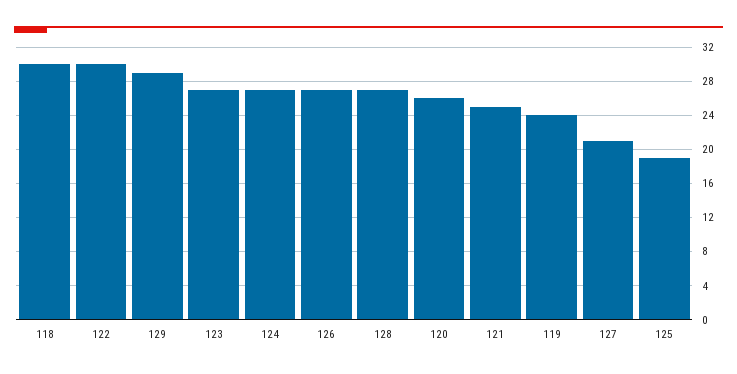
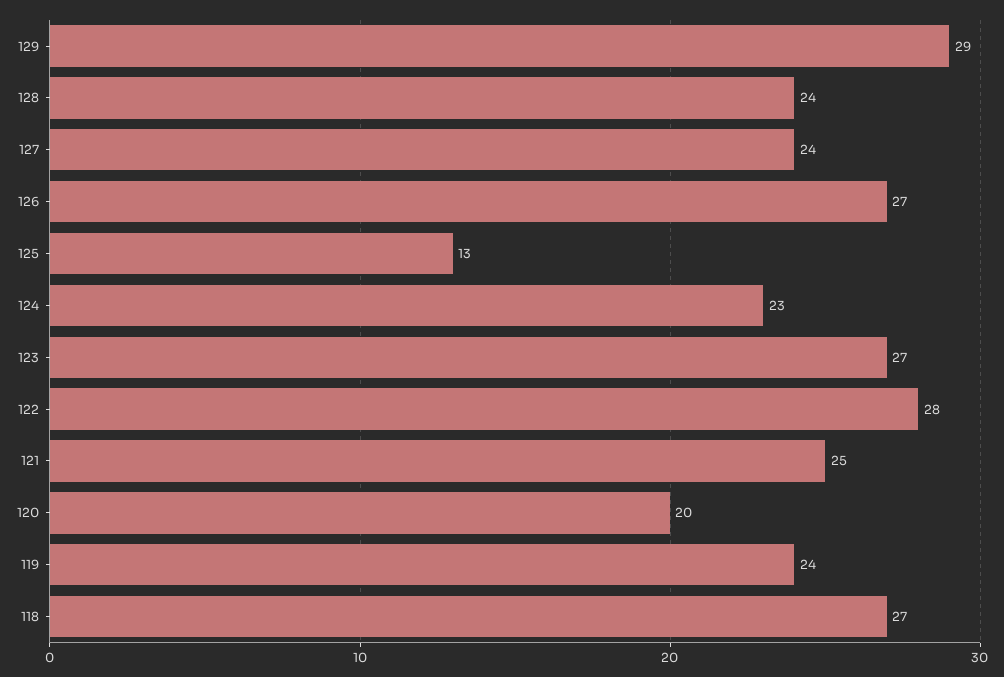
  {
-   "118": 30,
+   "118": 27,
-   "122": 30,
+   "122": 28,
    "129": 29,
    "123": 27,
-   "124": 27,
+   "124": 23,
    "126": 27,
-   "128": 27,
+   "128": 24,
-   "120": 26,
+   "120": 20,
    "121": 25,
    "119": 24,
-   "127": 21,
+   "127": 24,
-   "125": 19
+   "125": 13
  }

